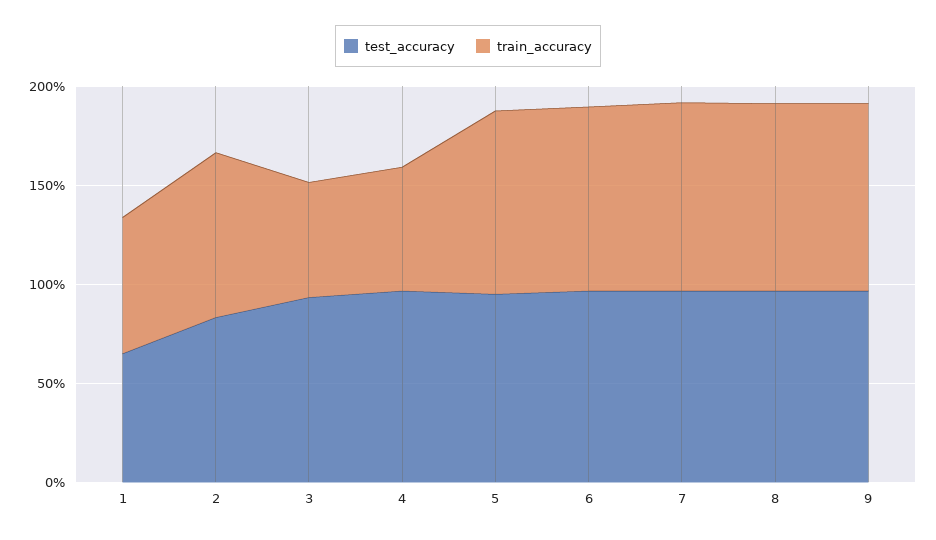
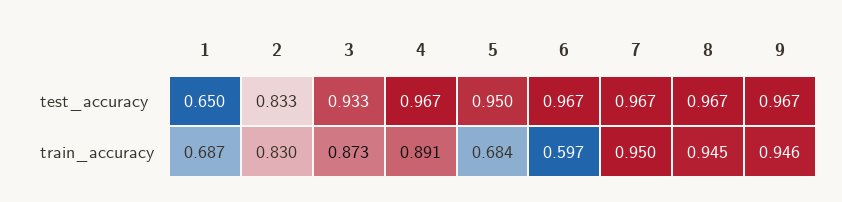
  {
    "test_accuracy": {
      "1": 0.65,
      "2": 0.833,
      "3": 0.933,
      "4": 0.967,
      "5": 0.95,
      "6": 0.967,
      "7": 0.967,
      "8": 0.967,
      "9": 0.967
    },
    "train_accuracy": {
      "1": 0.687,
      "2": 0.83,
-     "3": 0.6,
+     "3": 0.873,
-     "4": 0.6,
+     "4": 0.891,
-     "5": 0.9,
+     "5": 0.684,
-     "6": 0.9,
+     "6": 0.597,
      "7": 0.95,
      "8": 0.945,
      "9": 0.946
    }
  }

